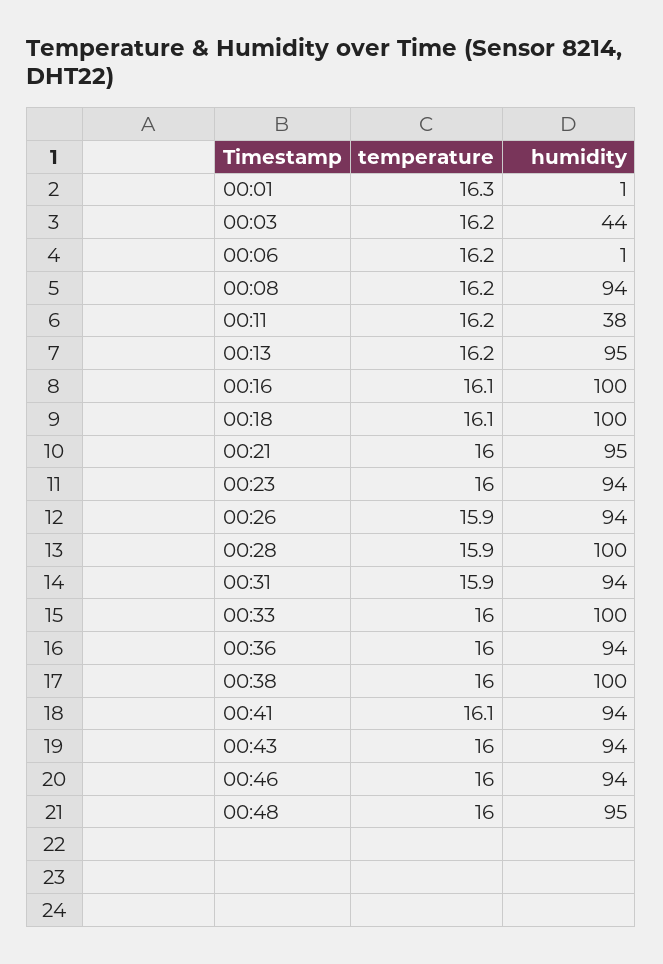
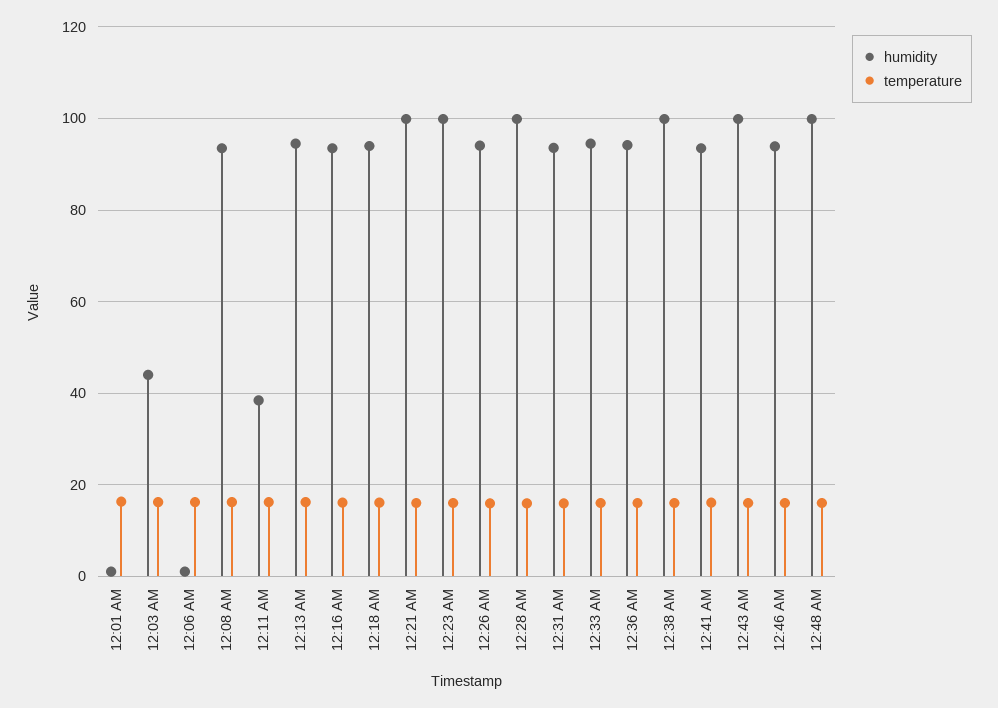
  {
    "temperature": {
      "00:01": 16.3,
      "00:03": 16.2,
      "00:06": 16.2,
      "00:08": 16.2,
      "00:11": 16.2,
      "00:13": 16.2,
      "00:16": 16.1,
      "00:18": 16.1,
      "00:21": 16,
      "00:23": 16,
      "00:26": 15.9,
      "00:28": 15.9,
      "00:31": 15.9,
      "00:33": 16,
      "00:36": 16,
      "00:38": 16,
      "00:41": 16.1,
      "00:43": 16,
      "00:46": 16,
      "00:48": 16
    },
    "humidity": {
      "00:01": 1,
      "00:03": 44,
      "00:06": 1,
      "00:08": 94,
      "00:11": 38,
      "00:13": 95,
-     "00:16": 100,
+     "00:16": 94,
-     "00:18": 100,
+     "00:18": 94,
-     "00:21": 95,
+     "00:21": 100,
-     "00:23": 94,
+     "00:23": 100,
      "00:26": 94,
      "00:28": 100,
      "00:31": 94,
-     "00:33": 100,
+     "00:33": 94,
      "00:36": 94,
      "00:38": 100,
      "00:41": 94,
-     "00:43": 94,
+     "00:43": 100,
      "00:46": 94,
-     "00:48": 95
+     "00:48": 100
    }
  }

